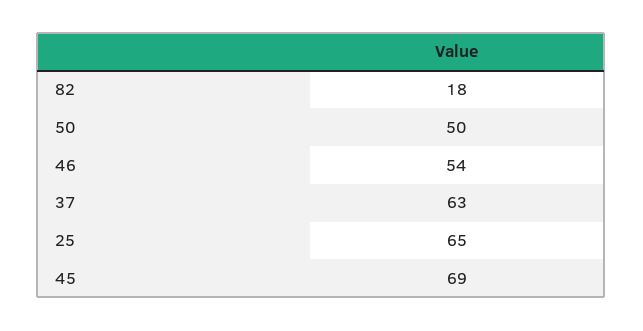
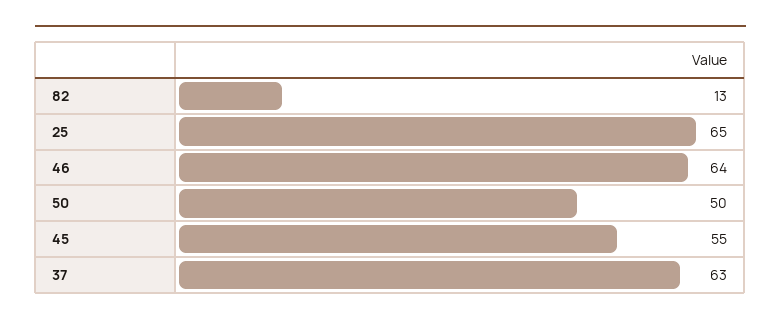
  {
-   "82": 18,
+   "82": 13,
    "50": 50,
-   "46": 54,
+   "46": 64,
    "37": 63,
    "25": 65,
-   "45": 69
+   "45": 55
  }

